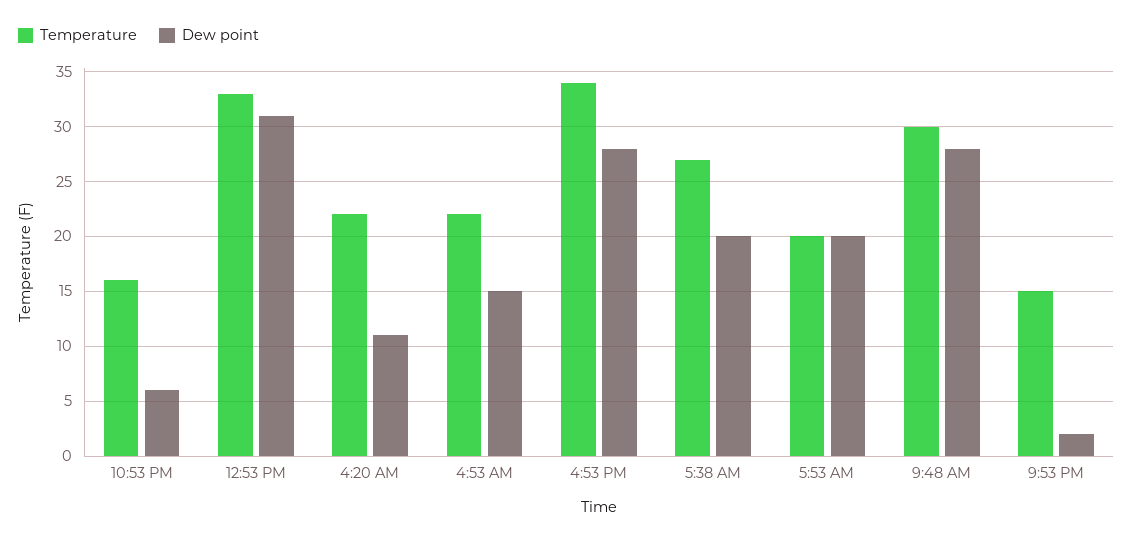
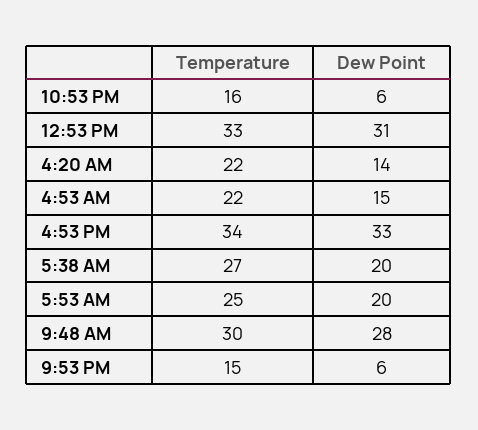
  {
    "Temperature": {
      "10:53 PM": 16,
      "12:53 PM": 33,
      "4:20 AM": 22,
      "4:53 AM": 22,
      "4:53 PM": 34,
      "5:38 AM": 27,
-     "5:53 AM": 20,
+     "5:53 AM": 25,
      "9:48 AM": 30,
      "9:53 PM": 15
    },
    "Dew point": {
      "10:53 PM": 6,
      "12:53 PM": 31,
-     "4:20 AM": 11,
+     "4:20 AM": 14,
      "4:53 AM": 15,
-     "4:53 PM": 28,
+     "4:53 PM": 33,
      "5:38 AM": 20,
      "5:53 AM": 20,
      "9:48 AM": 28,
-     "9:53 PM": 2
+     "9:53 PM": 6
    }
  }

